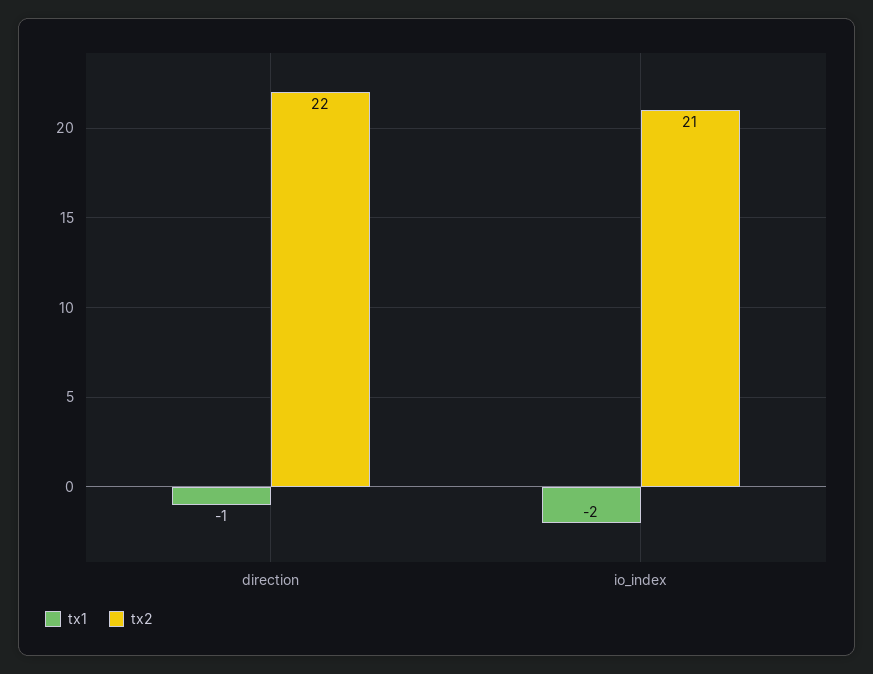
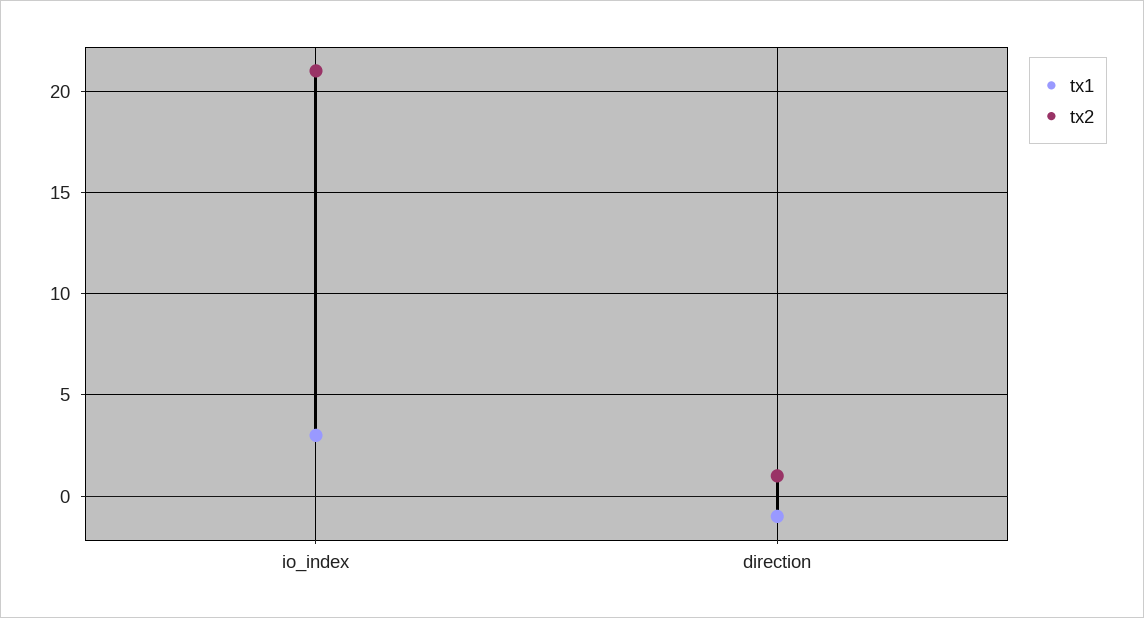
  {
    "tx1": {
      "direction": -1,
-     "io_index": -2
+     "io_index": 3
    },
    "tx2": {
-     "direction": 22,
+     "direction": 1,
      "io_index": 21
    }
  }

